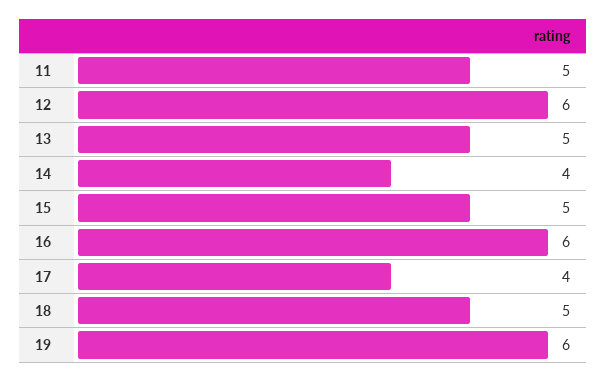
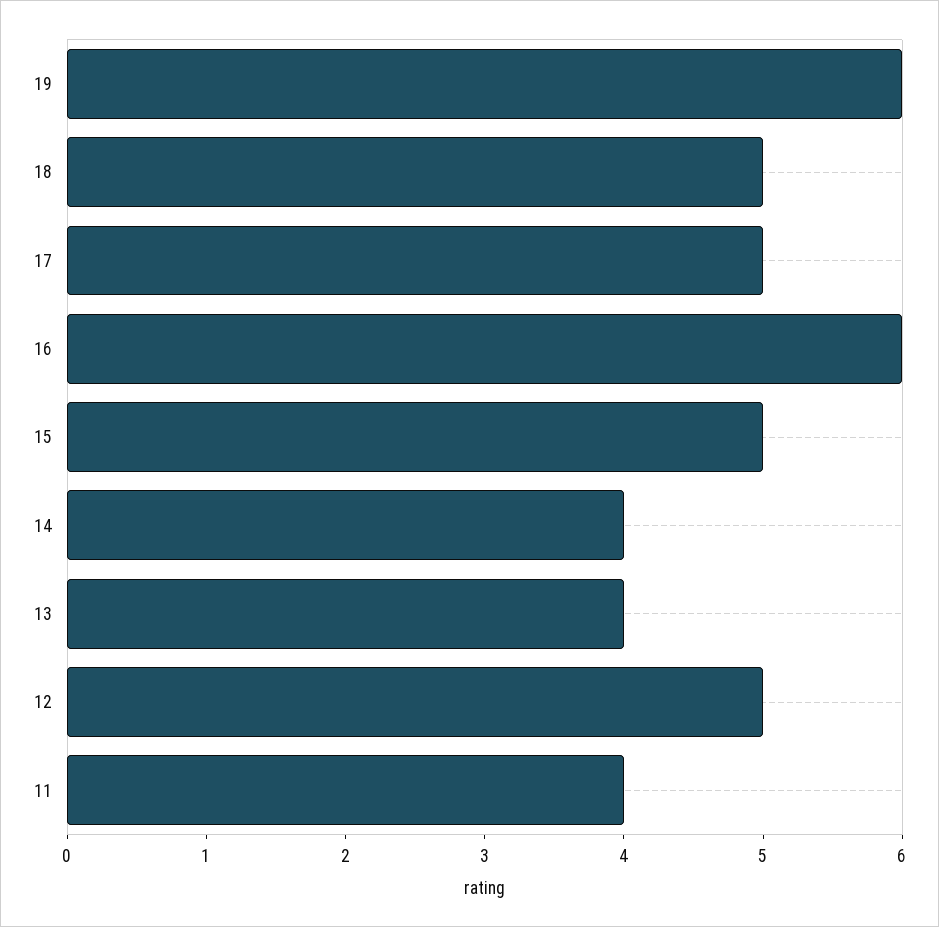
  {
-   "11": 5,
+   "11": 4,
-   "12": 6,
+   "12": 5,
-   "13": 5,
+   "13": 4,
    "14": 4,
    "15": 5,
    "16": 6,
-   "17": 4,
+   "17": 5,
    "18": 5,
    "19": 6
  }

